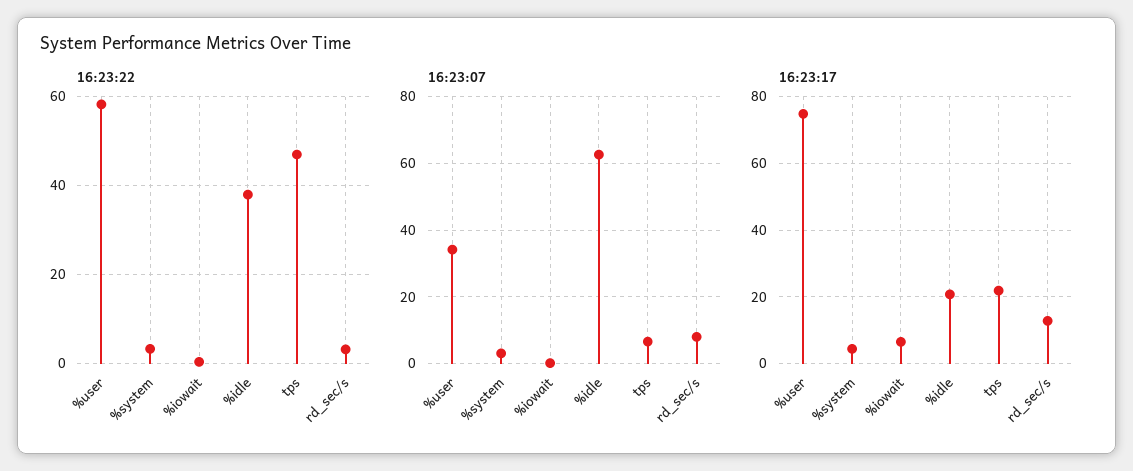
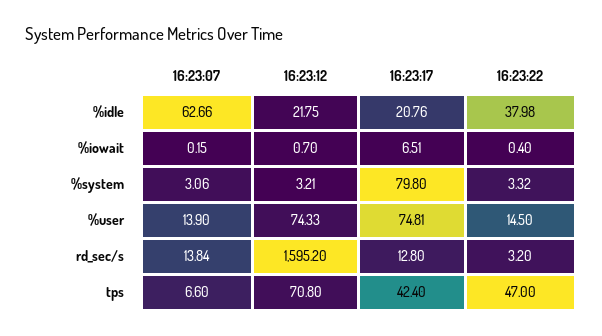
  {
    "16:23:22": {
-     "%user": 58,
+     "%user": 14.5,
      "%system": 3.32,
      "%iowait": 0.4,
      "%idle": 37.98,
      "tps": 47,
      "rd_sec/s": 3.2
    },
    "16:23:07": {
-     "%user": 34,
+     "%user": 13.9,
      "%system": 3.06,
      "%iowait": 0.15,
      "%idle": 62.66,
      "tps": 6.6,
-     "rd_sec/s": 8
+     "rd_sec/s": 13.84
    },
    "16:23:17": {
      "%user": 74.81,
-     "%system": 4,
+     "%system": 79.8,
      "%iowait": 6.51,
      "%idle": 20.76,
-     "tps": 22,
+     "tps": 42.4,
      "rd_sec/s": 12.8
-   }
+   },
+   "16:23:12": {
+     "%idle": 21.75,
+     "%iowait": 0.7,
+     "%system": 3.21,
+     "%user": 74.33,
+     "rd_sec/s": 1595.2,
+     "tps": 70.8
+   }
  }

